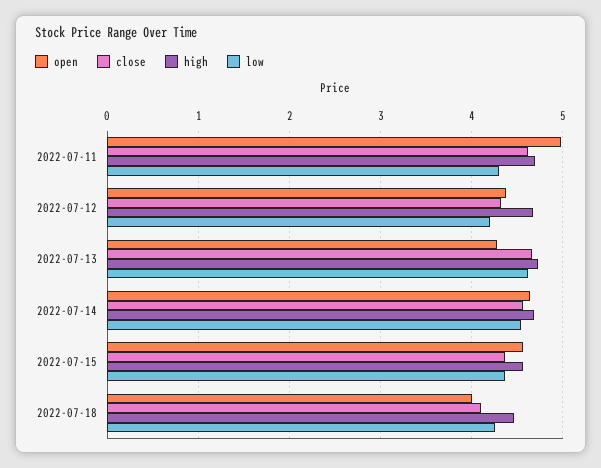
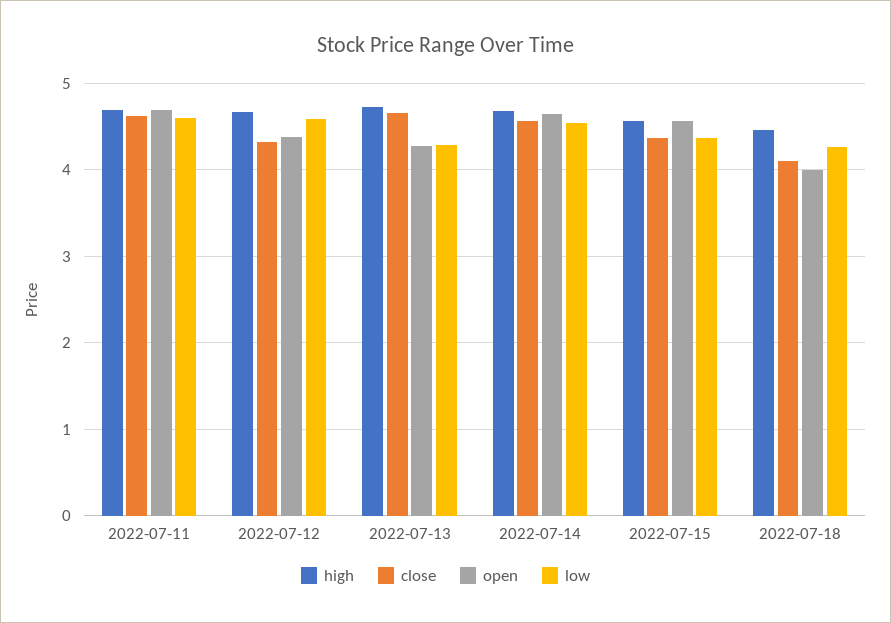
  {
    "open": {
-     "2022-07-11": 5,
+     "2022-07-11": 4.7,
      "2022-07-12": 4.4,
      "2022-07-13": 4.3,
      "2022-07-14": 4.6,
      "2022-07-15": 4.6,
      "2022-07-18": 4
    },
    "close": {
      "2022-07-11": 4.6,
      "2022-07-12": 4.3,
      "2022-07-13": 4.7,
      "2022-07-14": 4.6,
      "2022-07-15": 4.4,
      "2022-07-18": 4.1
    },
    "high": {
      "2022-07-11": 4.7,
      "2022-07-12": 4.7,
      "2022-07-13": 4.7,
      "2022-07-14": 4.7,
      "2022-07-15": 4.6,
      "2022-07-18": 4.5
    },
    "low": {
-     "2022-07-11": 4.3,
+     "2022-07-11": 4.6,
-     "2022-07-12": 4.2,
+     "2022-07-12": 4.6,
-     "2022-07-13": 4.6,
+     "2022-07-13": 4.3,
      "2022-07-14": 4.5,
      "2022-07-15": 4.4,
      "2022-07-18": 4.3
    }
  }

